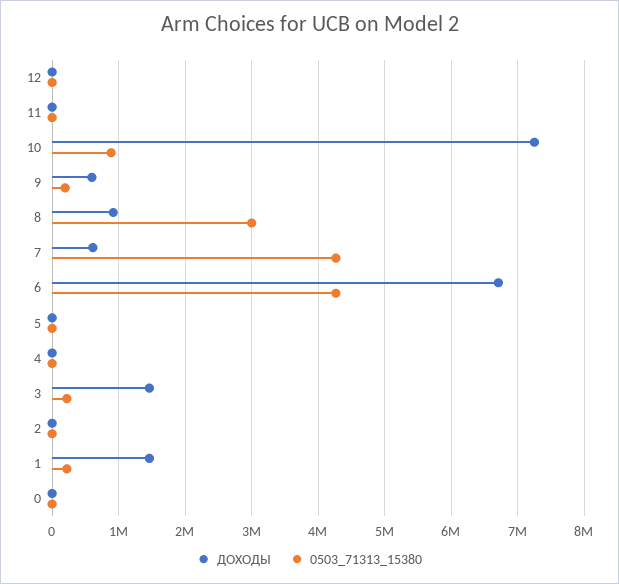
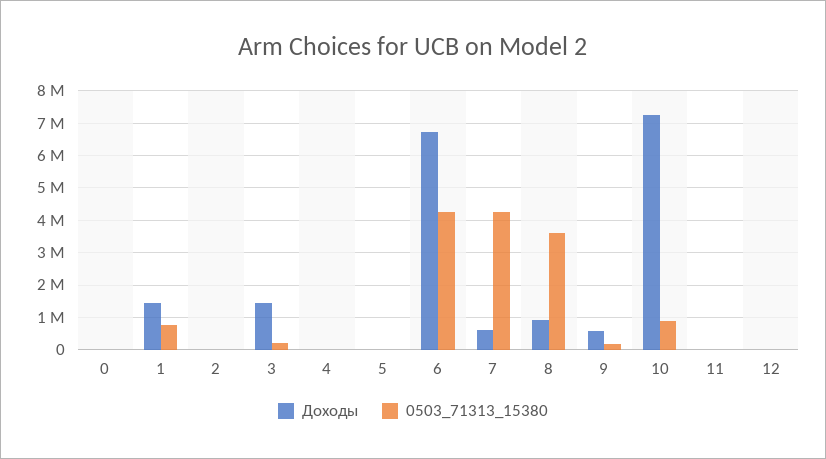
  {
    "ДОХОДЫ": {
      "12": 0,
      "11": 0,
      "10": 7300000,
      "9": 600000,
      "8": 900000,
      "7": 600000,
      "6": 6700000,
      "5": 0,
      "4": 0,
      "3": 1500000,
      "2": 0,
      "1": 1500000,
      "0": 0
    },
    "0503_71313_15380": {
      "12": 0,
      "11": 0,
      "10": 900000,
      "9": 200000,
-     "8": 3000000,
+     "8": 3600000,
      "7": 4300000,
      "6": 4300000,
      "5": 0,
      "4": 0,
      "3": 200000,
      "2": 0,
-     "1": 200000,
+     "1": 800000,
      "0": 0
    }
  }

